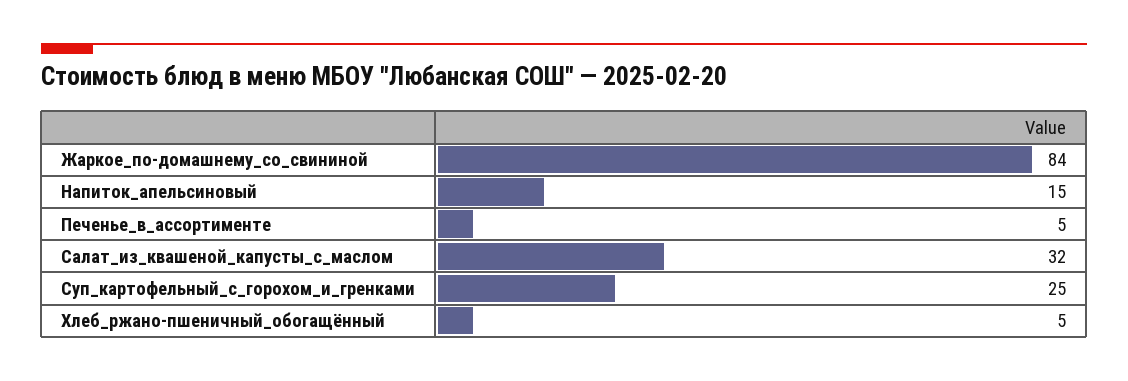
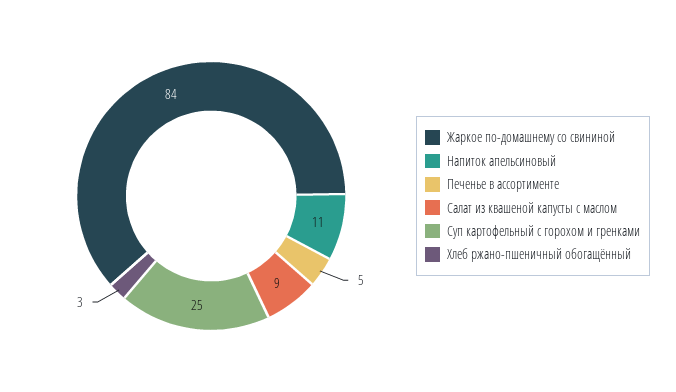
  {
    "Жаркое_по-домашнему_со_свининой": 84,
-   "Напиток_апельсиновый": 15,
+   "Напиток_апельсиновый": 11,
    "Печенье_в_ассортименте": 5,
-   "Салат_из_квашеной_капусты_с_маслом": 32,
+   "Салат_из_квашеной_капусты_с_маслом": 9,
    "Суп_картофельный_с_горохом_и_гренками": 25,
-   "Хлеб_ржано-пшеничный_обогащённый": 5
+   "Хлеб_ржано-пшеничный_обогащённый": 3
  }

